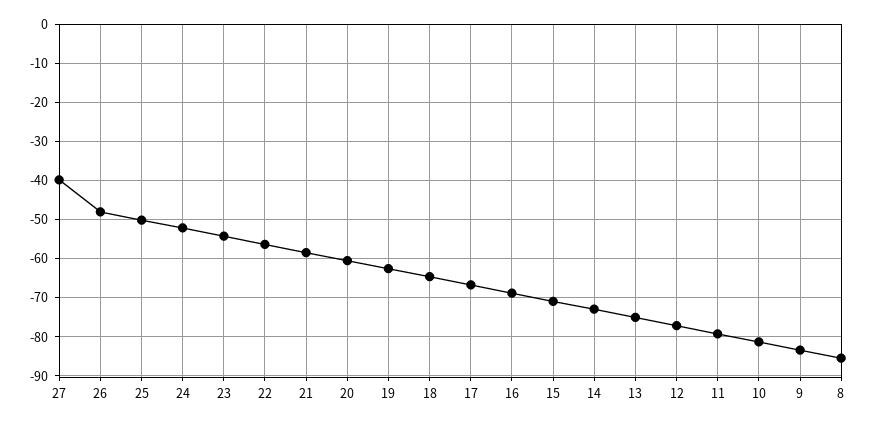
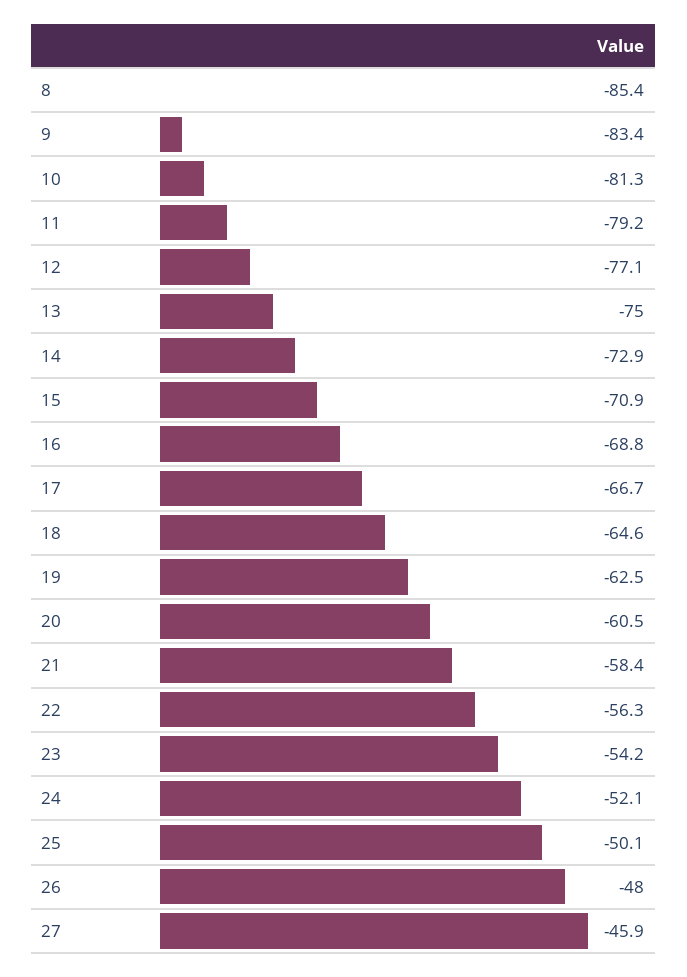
  {
-   "27": -40,
+   "27": -45.9,
    "26": -48,
    "25": -50.1,
    "24": -52.1,
    "23": -54.2,
    "22": -56.3,
    "21": -58.4,
    "20": -60.5,
    "19": -62.5,
    "18": -64.6,
    "17": -66.7,
    "16": -68.8,
    "15": -70.9,
    "14": -72.9,
    "13": -75,
    "12": -77.1,
    "11": -79.2,
    "10": -81.3,
    "9": -83.4,
    "8": -85.4
  }

